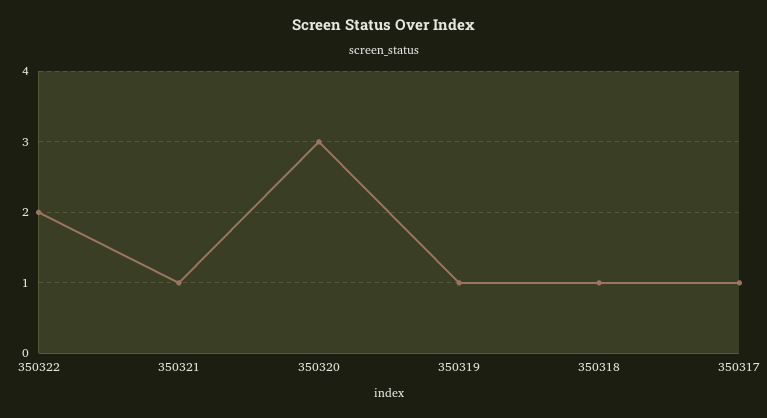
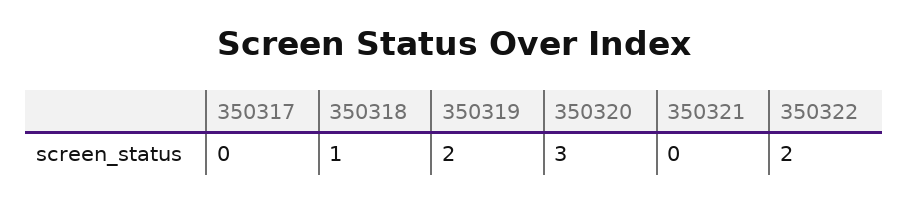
  {
    "350322": 2,
-   "350321": 1,
+   "350321": 0,
    "350320": 3,
-   "350319": 1,
+   "350319": 2,
    "350318": 1,
-   "350317": 1
+   "350317": 0
  }

